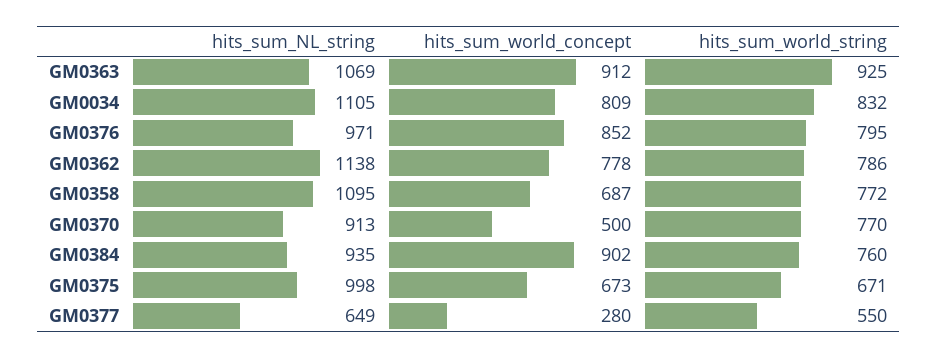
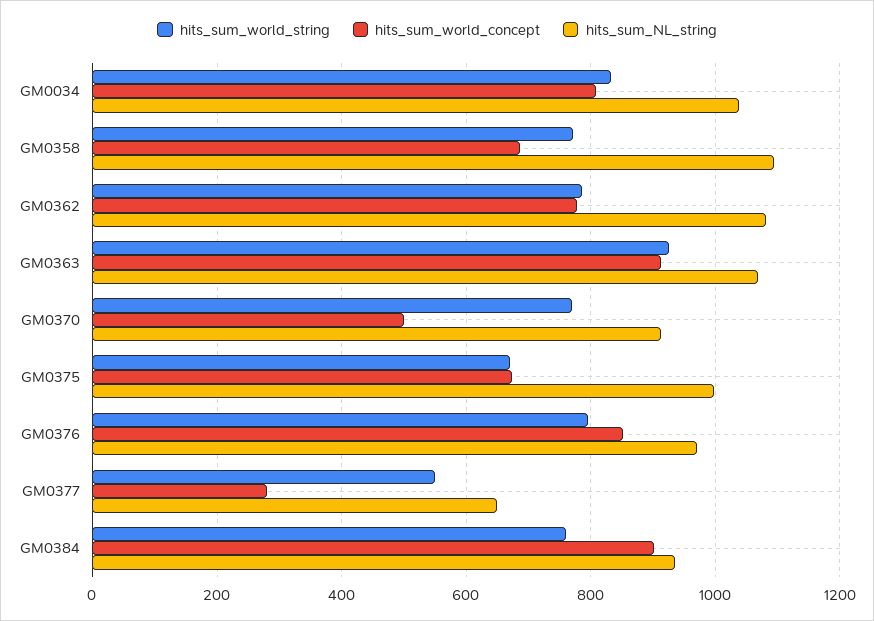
  {
    "hits_sum_NL_string": {
      "GM0363": 1069,
-     "GM0034": 1105,
+     "GM0034": 1040,
      "GM0376": 971,
-     "GM0362": 1138,
+     "GM0362": 1080,
      "GM0358": 1095,
      "GM0370": 913,
      "GM0384": 935,
      "GM0375": 998,
      "GM0377": 649
    },
    "hits_sum_world_concept": {
      "GM0363": 912,
      "GM0034": 809,
      "GM0376": 852,
      "GM0362": 778,
      "GM0358": 687,
      "GM0370": 500,
      "GM0384": 902,
      "GM0375": 673,
      "GM0377": 280
    },
    "hits_sum_world_string": {
      "GM0363": 925,
      "GM0034": 832,
      "GM0376": 795,
      "GM0362": 786,
      "GM0358": 772,
      "GM0370": 770,
      "GM0384": 760,
      "GM0375": 671,
      "GM0377": 550
    }
  }

